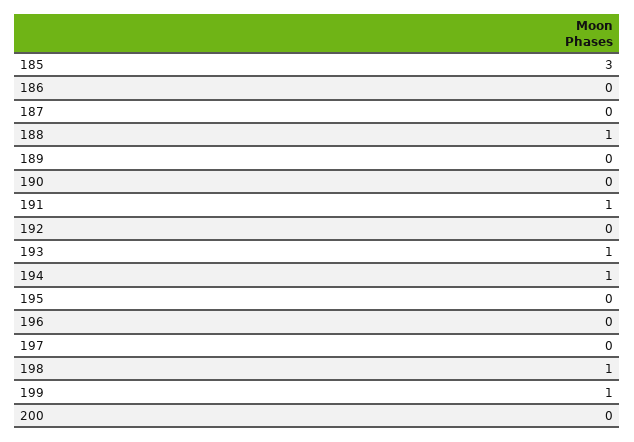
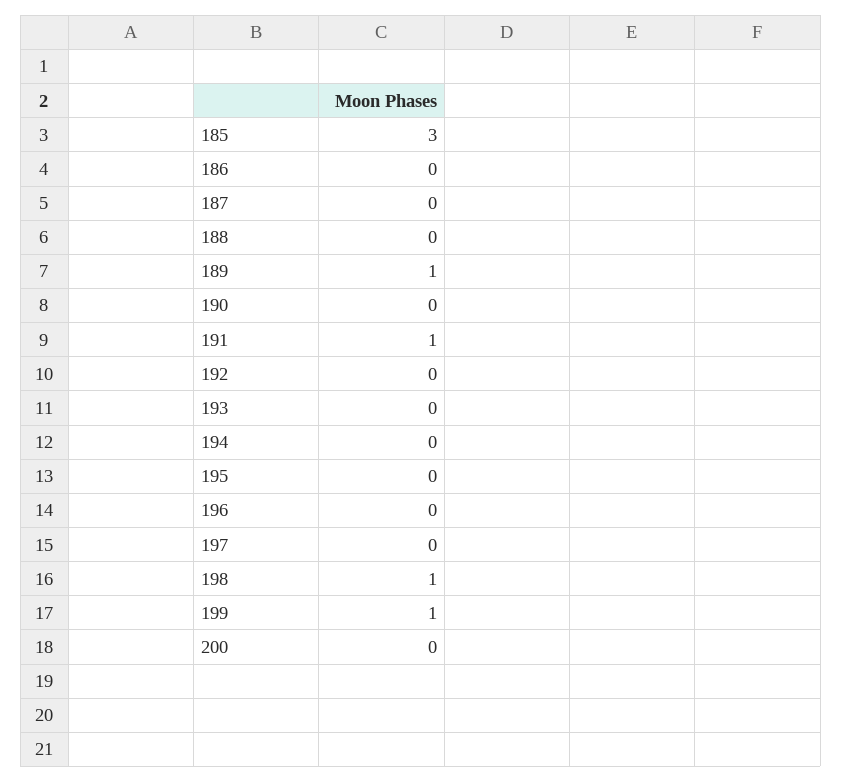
  {
    "185": 3,
    "186": 0,
    "187": 0,
-   "188": 1,
+   "188": 0,
-   "189": 0,
+   "189": 1,
    "190": 0,
    "191": 1,
    "192": 0,
-   "193": 1,
+   "193": 0,
-   "194": 1,
+   "194": 0,
    "195": 0,
    "196": 0,
    "197": 0,
    "198": 1,
    "199": 1,
    "200": 0
  }

